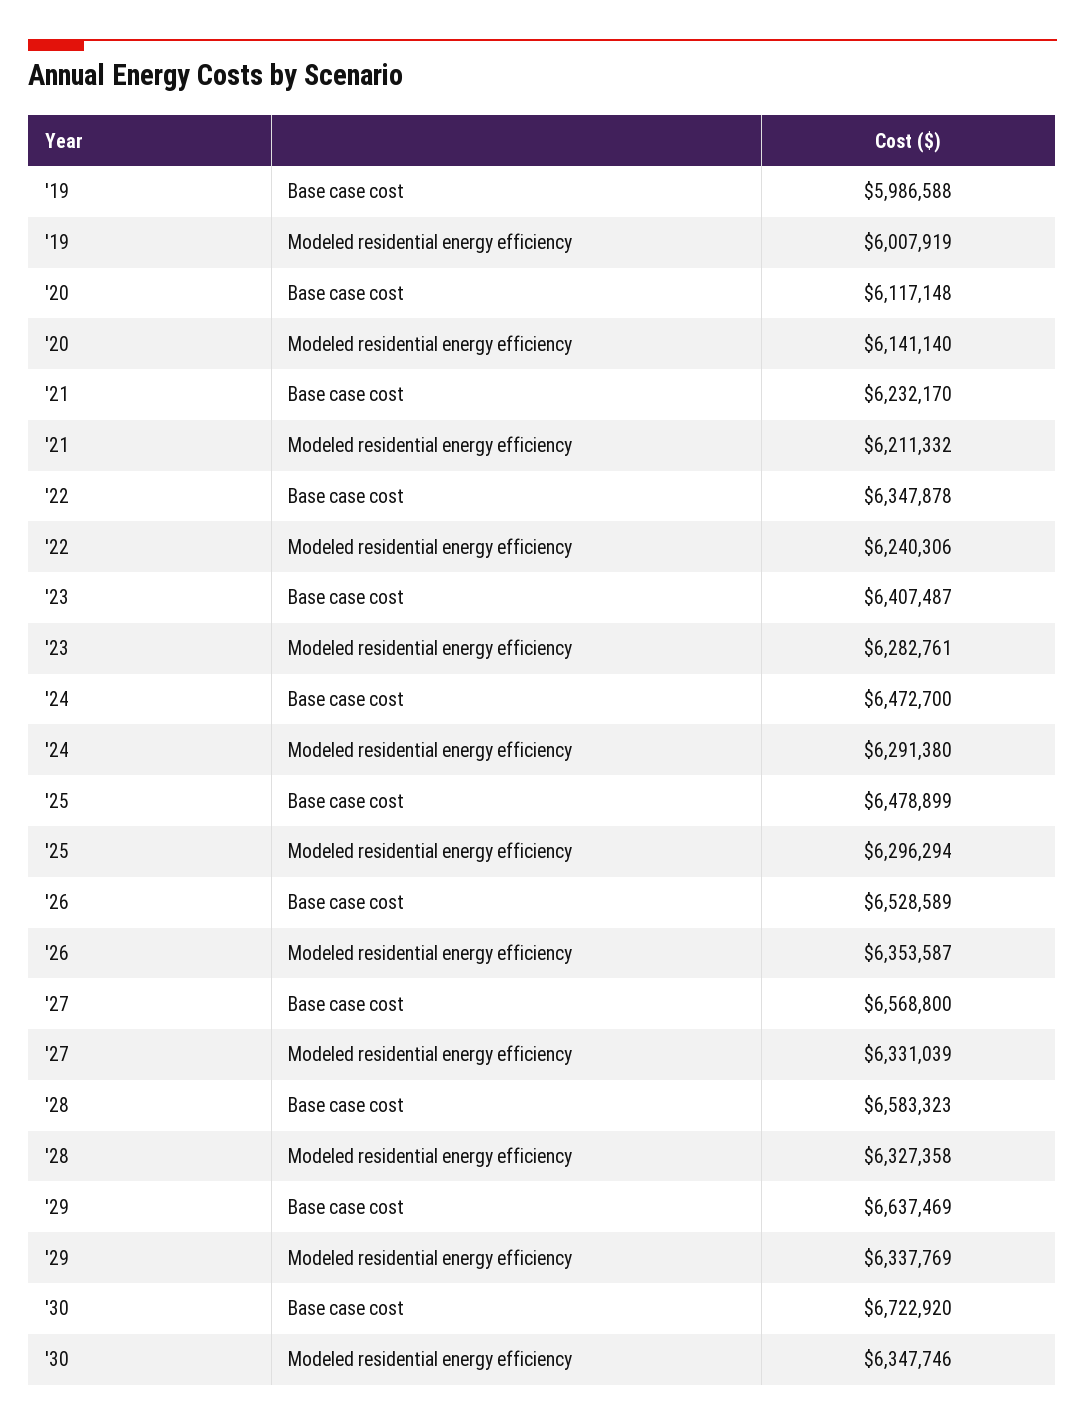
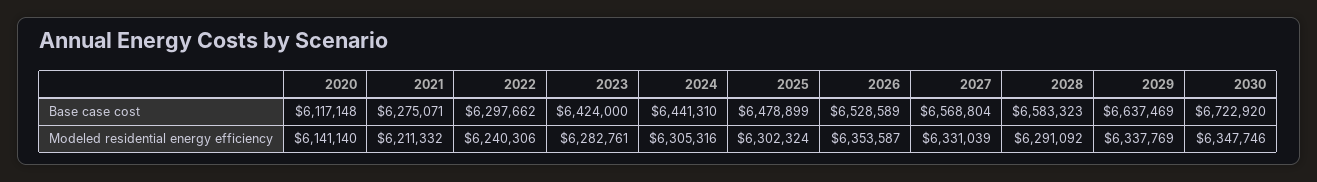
  {
-   "'19": {
-     "Base case cost": 5986588,
-     "Modeled residential energy efficiency": 6007919
-   },
    "'20": {
      "Base case cost": 6117148,
      "Modeled residential energy efficiency": 6141140
    },
    "'21": {
-     "Base case cost": 6232170,
+     "Base case cost": 6275071,
      "Modeled residential energy efficiency": 6211332
    },
    "'22": {
-     "Base case cost": 6347878,
+     "Base case cost": 6297662,
      "Modeled residential energy efficiency": 6240306
    },
    "'23": {
-     "Base case cost": 6407487,
+     "Base case cost": 6424000,
      "Modeled residential energy efficiency": 6282761
    },
    "'24": {
-     "Base case cost": 6472700,
+     "Base case cost": 6441310,
-     "Modeled residential energy efficiency": 6291380
+     "Modeled residential energy efficiency": 6305316
    },
    "'25": {
      "Base case cost": 6478899,
-     "Modeled residential energy efficiency": 6296294
+     "Modeled residential energy efficiency": 6302324
    },
    "'26": {
      "Base case cost": 6528589,
      "Modeled residential energy efficiency": 6353587
    },
    "'27": {
-     "Base case cost": 6568800,
+     "Base case cost": 6568804,
      "Modeled residential energy efficiency": 6331039
    },
    "'28": {
      "Base case cost": 6583323,
-     "Modeled residential energy efficiency": 6327358
+     "Modeled residential energy efficiency": 6291092
    },
    "'29": {
      "Base case cost": 6637469,
      "Modeled residential energy efficiency": 6337769
    },
    "'30": {
      "Base case cost": 6722920,
      "Modeled residential energy efficiency": 6347746
    }
  }

